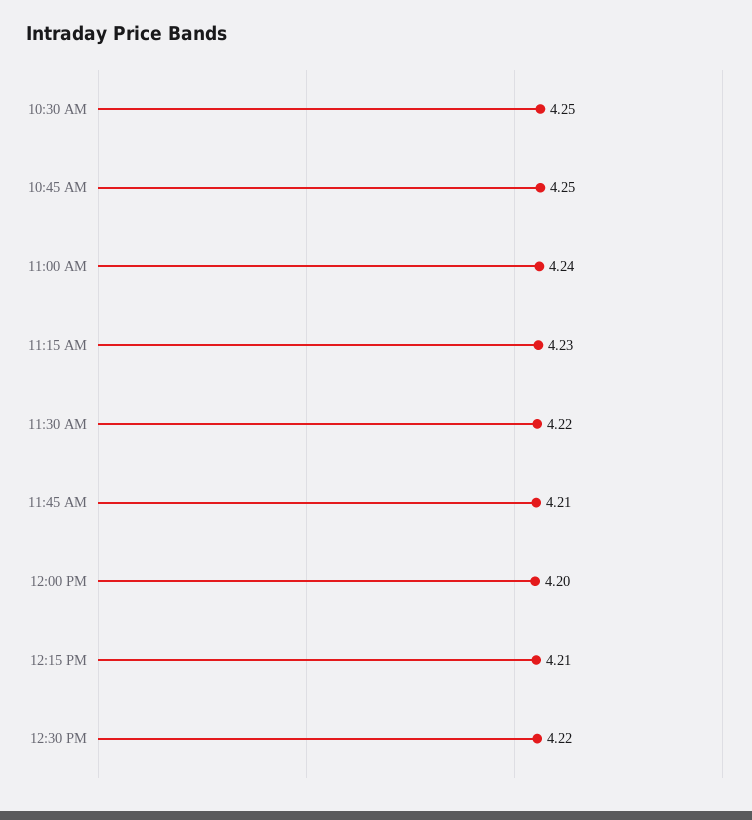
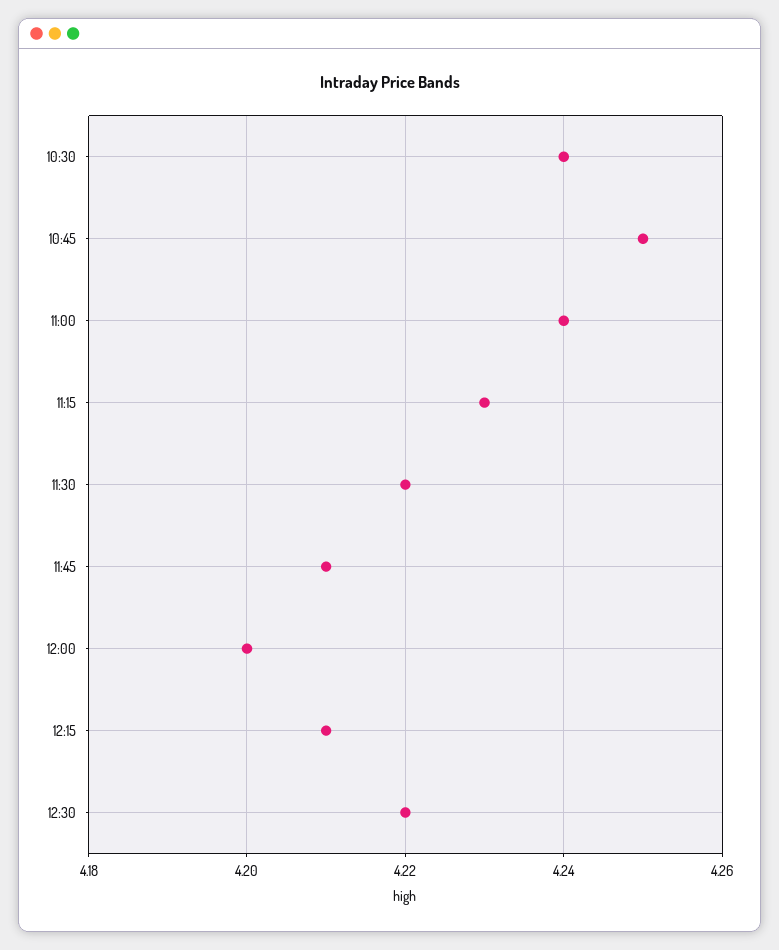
  {
-   "10:30 AM": 4.25,
+   "10:30 AM": 4.24,
    "10:45 AM": 4.25,
    "11:00 AM": 4.24,
    "11:15 AM": 4.23,
    "11:30 AM": 4.22,
    "11:45 AM": 4.21,
    "12:00 PM": 4.2,
    "12:15 PM": 4.21,
    "12:30 PM": 4.22
  }

